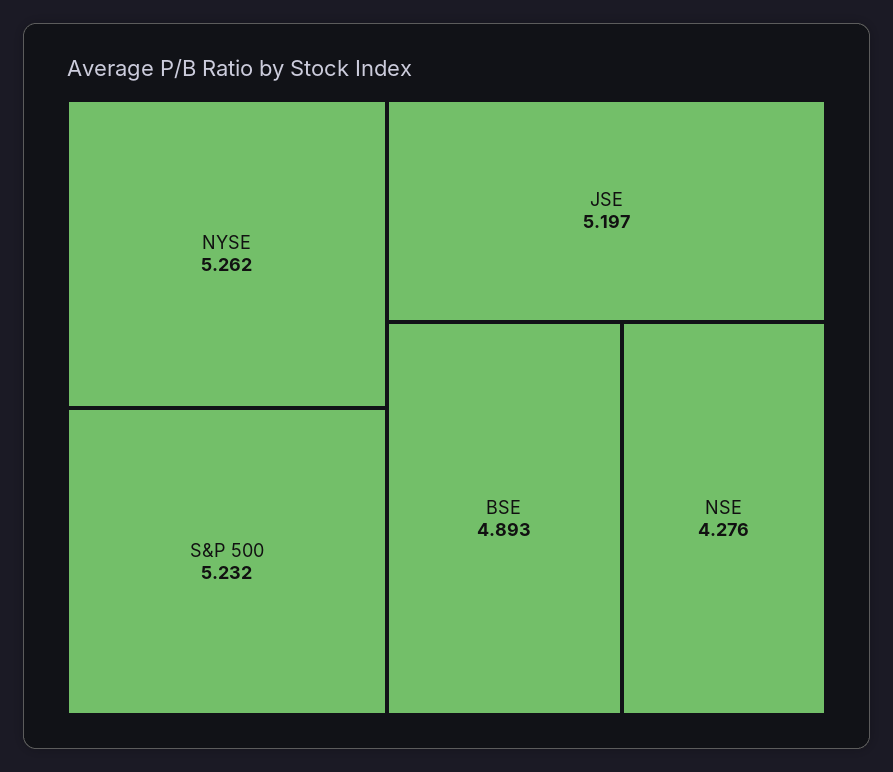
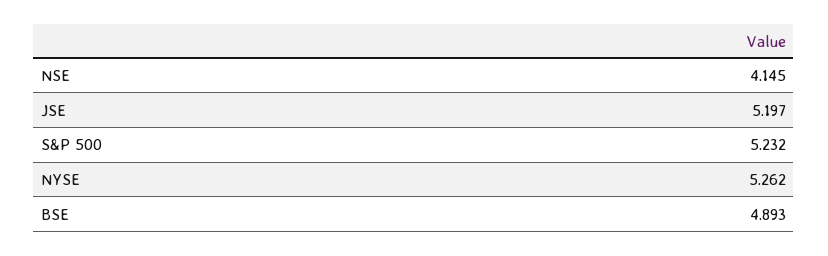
  {
    "NYSE": 5.262,
    "S&P 500": 5.232,
    "JSE": 5.197,
    "BSE": 4.893,
-   "NSE": 4.276
+   "NSE": 4.145
  }

